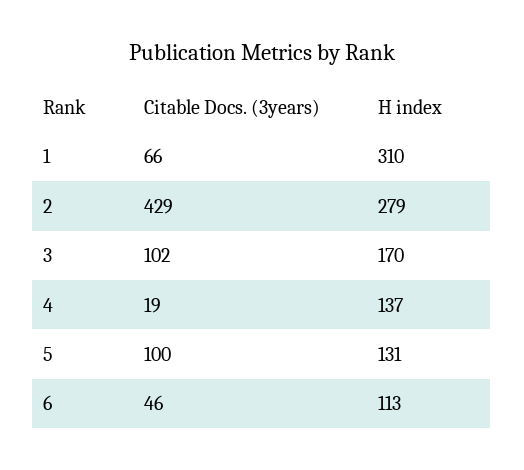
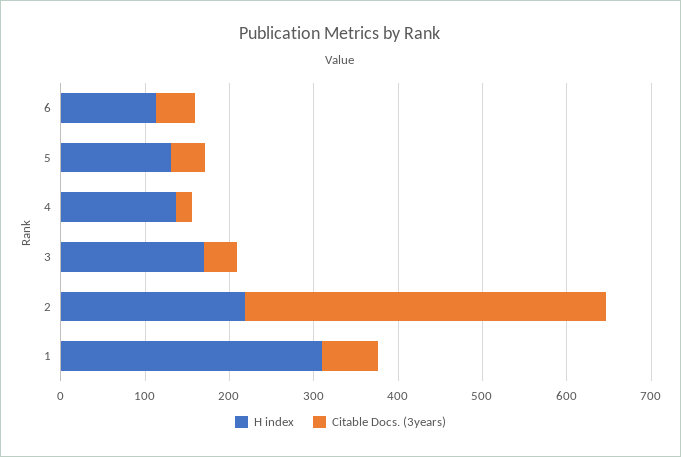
  {
    "Citable Docs. (3years)": {
      "1": 66,
      "2": 429,
-     "3": 102,
+     "3": 40,
      "4": 19,
-     "5": 100,
+     "5": 40,
      "6": 46
    },
    "H index": {
      "1": 310,
-     "2": 279,
+     "2": 220,
      "3": 170,
      "4": 137,
      "5": 131,
      "6": 113
    }
  }

